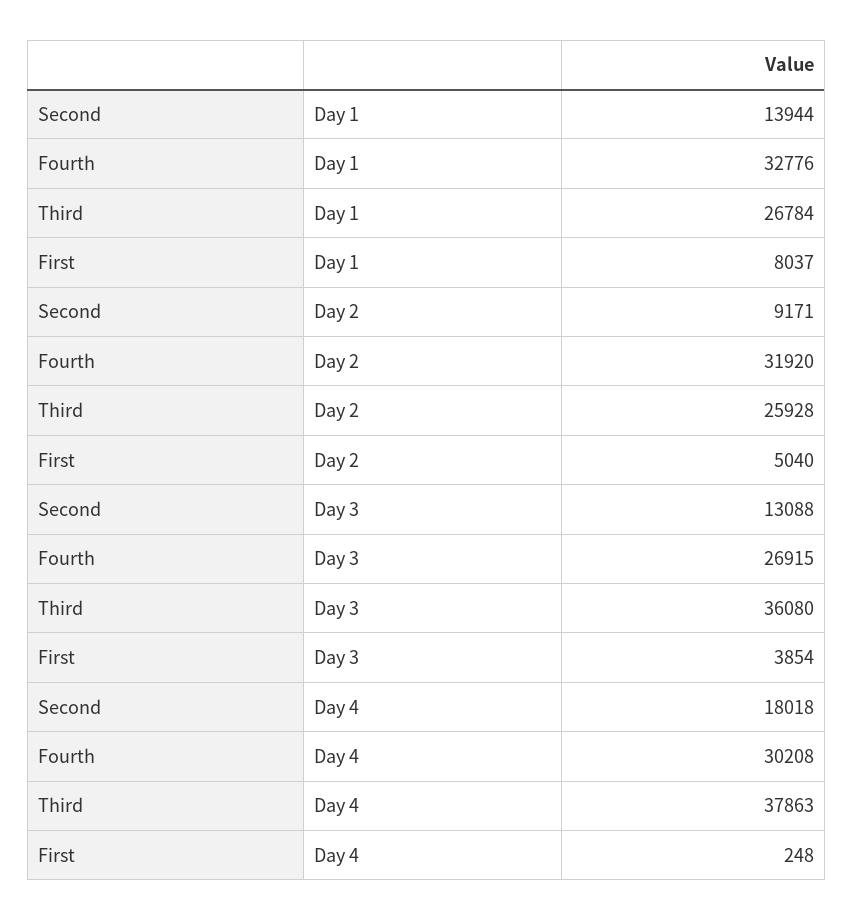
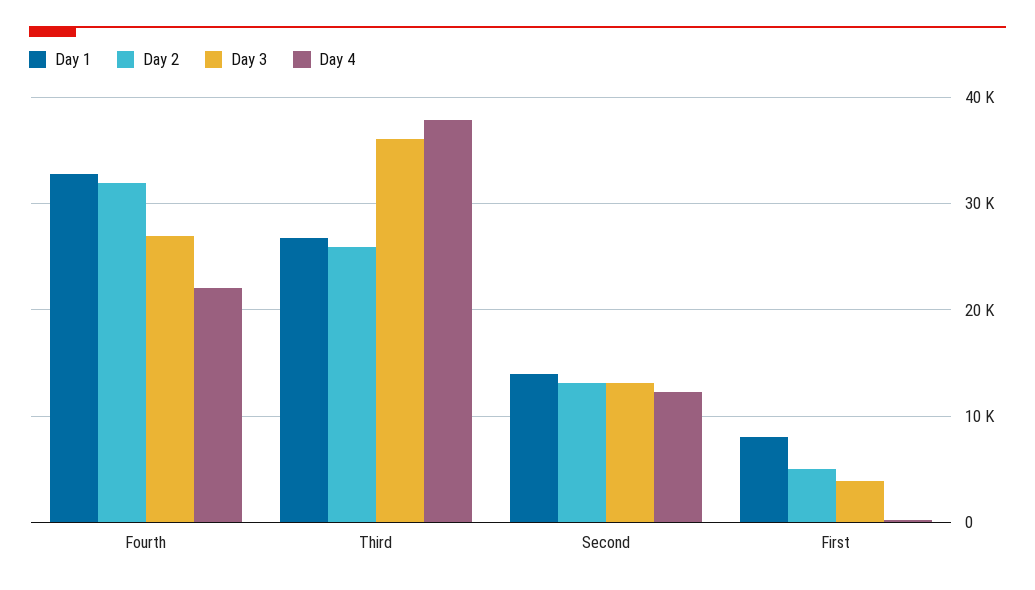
  {
    "Day 1": {
      "Second": 13944,
      "Fourth": 32776,
      "Third": 26784,
      "First": 8037
    },
    "Day 2": {
-     "Second": 9171,
+     "Second": 13000,
      "Fourth": 31920,
      "Third": 25928,
      "First": 5040
    },
    "Day 3": {
      "Second": 13088,
      "Fourth": 26915,
      "Third": 36080,
      "First": 3854
    },
    "Day 4": {
-     "Second": 18018,
+     "Second": 12000,
-     "Fourth": 30208,
+     "Fourth": 22000,
      "Third": 37863,
      "First": 248
    }
  }

